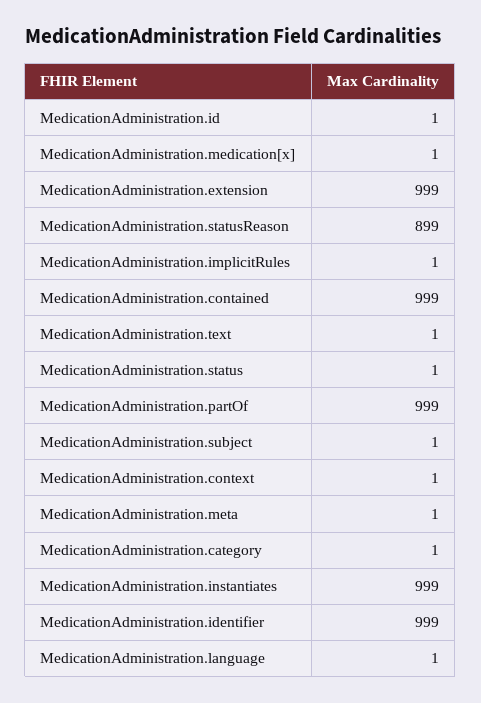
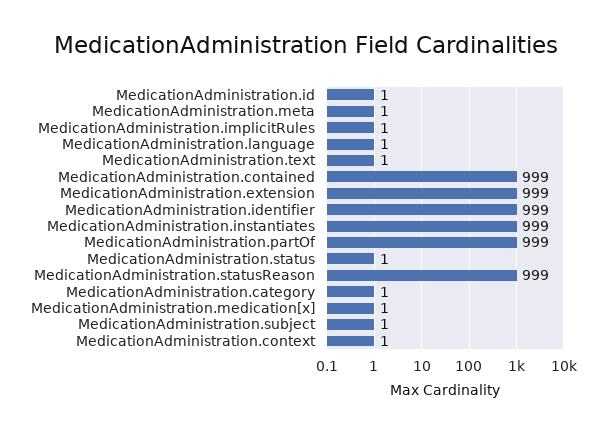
  {
    "MedicationAdministration.id": 1,
    "MedicationAdministration.medication[x]": 1,
    "MedicationAdministration.extension": 999,
-   "MedicationAdministration.statusReason": 899,
+   "MedicationAdministration.statusReason": 999,
    "MedicationAdministration.implicitRules": 1,
    "MedicationAdministration.contained": 999,
    "MedicationAdministration.text": 1,
    "MedicationAdministration.status": 1,
    "MedicationAdministration.partOf": 999,
    "MedicationAdministration.subject": 1,
    "MedicationAdministration.context": 1,
    "MedicationAdministration.meta": 1,
    "MedicationAdministration.category": 1,
    "MedicationAdministration.instantiates": 999,
    "MedicationAdministration.identifier": 999,
    "MedicationAdministration.language": 1
  }

